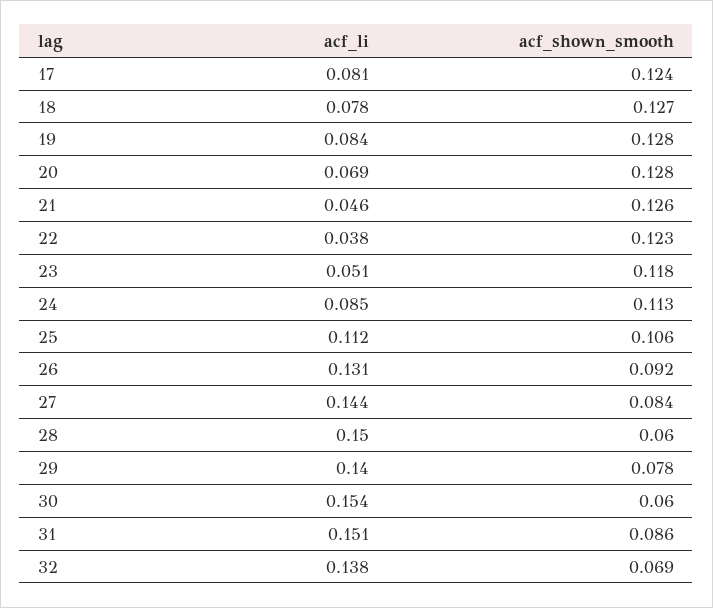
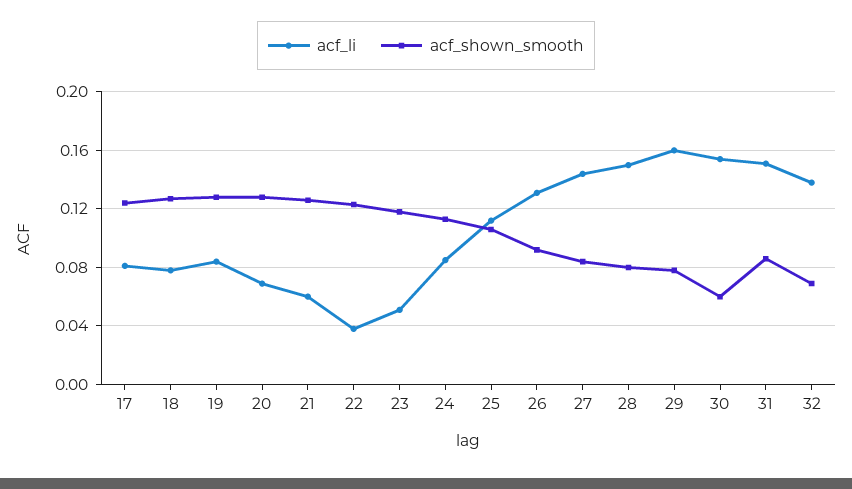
  {
    "acf_li": {
      "17": 0.081,
      "18": 0.078,
      "19": 0.084,
      "20": 0.069,
-     "21": 0.046,
+     "21": 0.06,
      "22": 0.038,
      "23": 0.051,
      "24": 0.085,
      "25": 0.112,
      "26": 0.131,
      "27": 0.144,
      "28": 0.15,
-     "29": 0.14,
+     "29": 0.16,
      "30": 0.154,
      "31": 0.151,
      "32": 0.138
    },
    "acf_shown_smooth": {
      "17": 0.124,
      "18": 0.127,
      "19": 0.128,
      "20": 0.128,
      "21": 0.126,
      "22": 0.123,
      "23": 0.118,
      "24": 0.113,
      "25": 0.106,
      "26": 0.092,
      "27": 0.084,
-     "28": 0.06,
+     "28": 0.08,
      "29": 0.078,
      "30": 0.06,
      "31": 0.086,
      "32": 0.069
    }
  }

